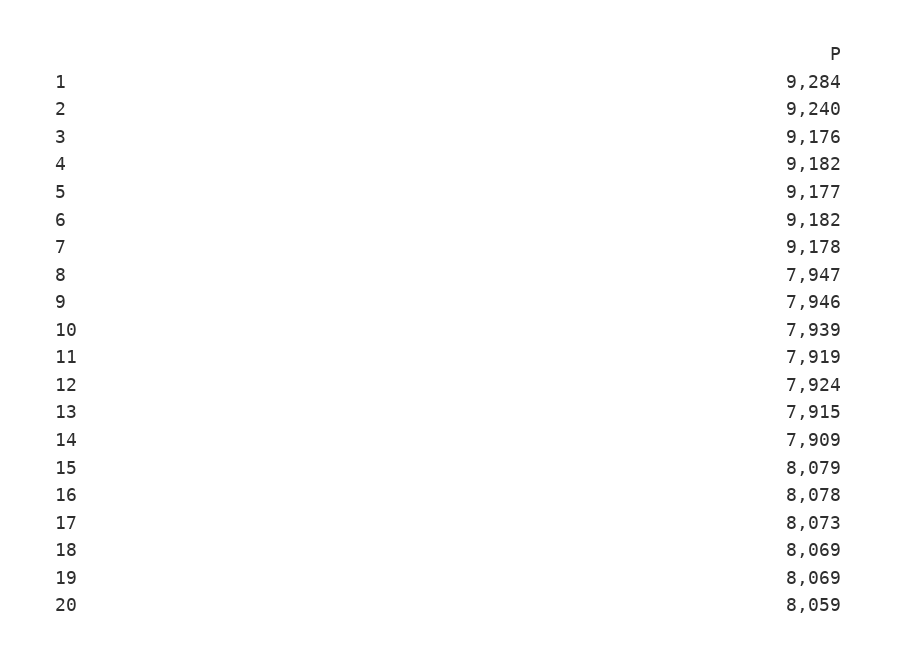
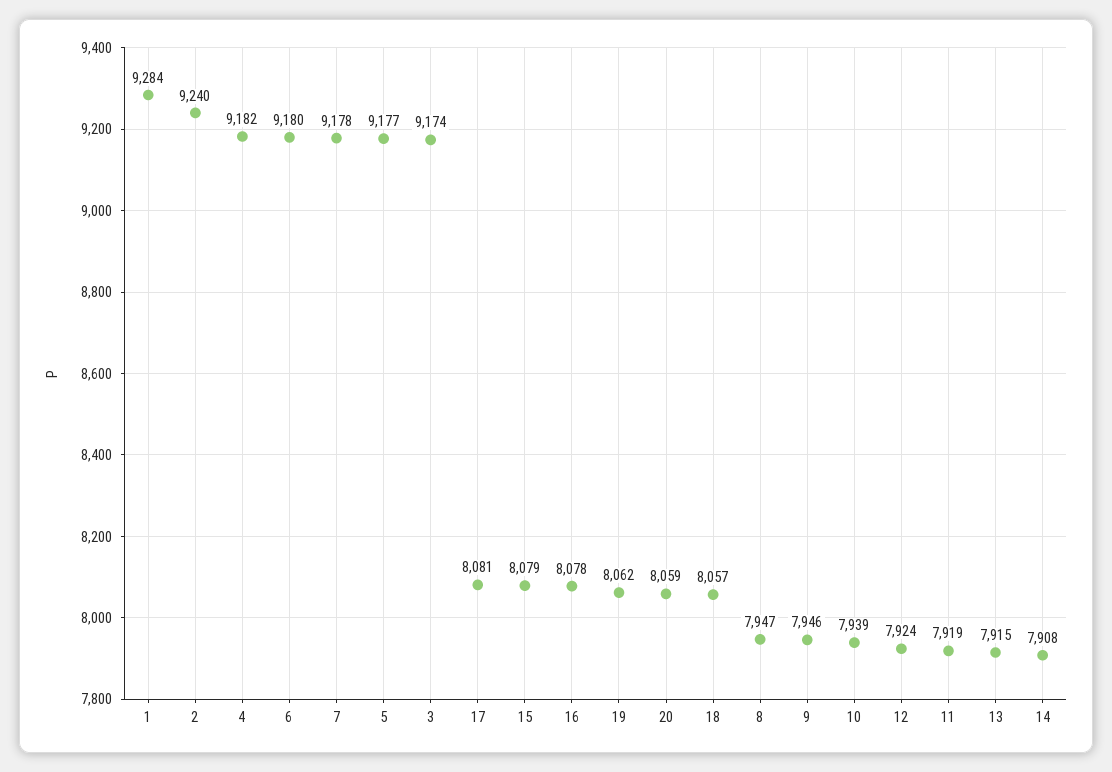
  {
    "1": 9284,
    "2": 9240,
-   "3": 9176,
+   "3": 9174,
    "4": 9182,
    "5": 9177,
-   "6": 9182,
+   "6": 9180,
    "7": 9178,
    "8": 7947,
    "9": 7946,
    "10": 7939,
    "11": 7919,
    "12": 7924,
    "13": 7915,
-   "14": 7909,
+   "14": 7908,
    "15": 8079,
    "16": 8078,
-   "17": 8073,
+   "17": 8081,
-   "18": 8069,
+   "18": 8057,
-   "19": 8069,
+   "19": 8062,
    "20": 8059
  }

